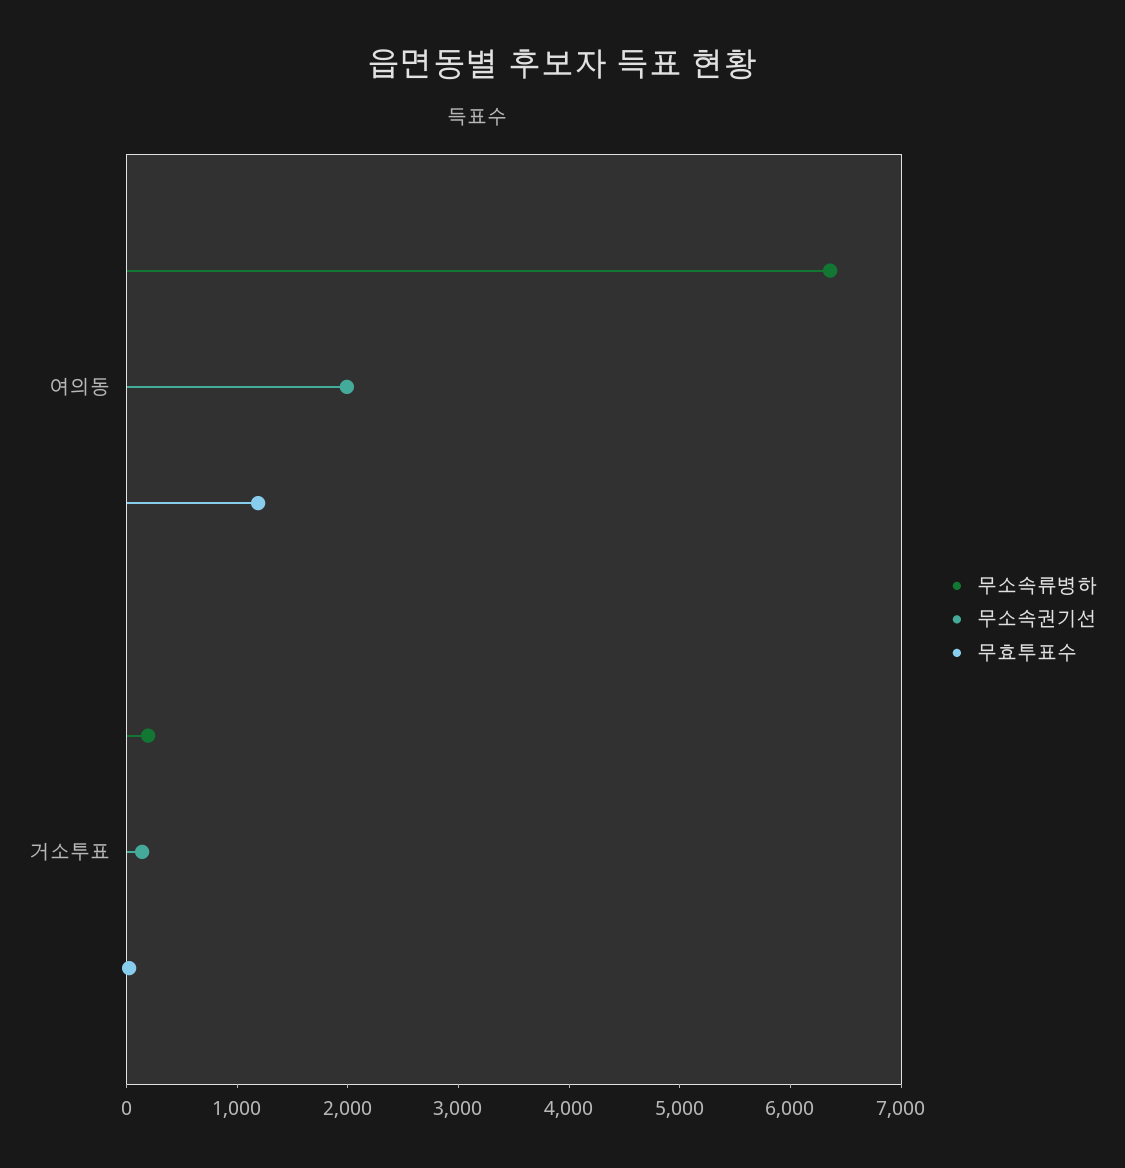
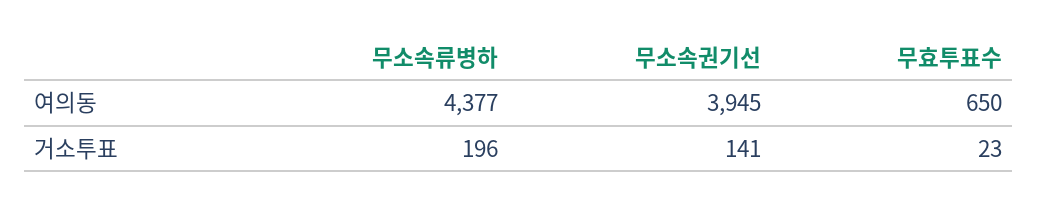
  {
    "무소속류병하": {
-     "여의동": 6400,
+     "여의동": 4377,
      "거소투표": 196
    },
    "무소속권기선": {
-     "여의동": 2000,
+     "여의동": 3945,
      "거소투표": 141
    },
    "무효투표수": {
-     "여의동": 1200,
+     "여의동": 650,
      "거소투표": 23
    }
  }

